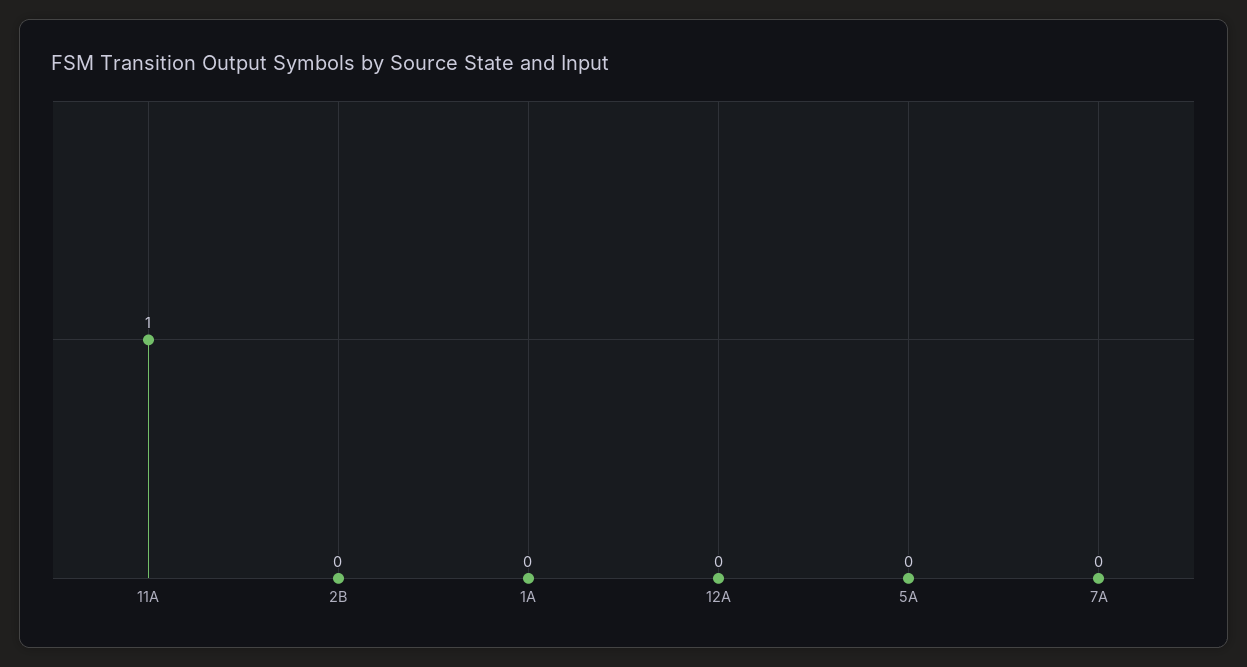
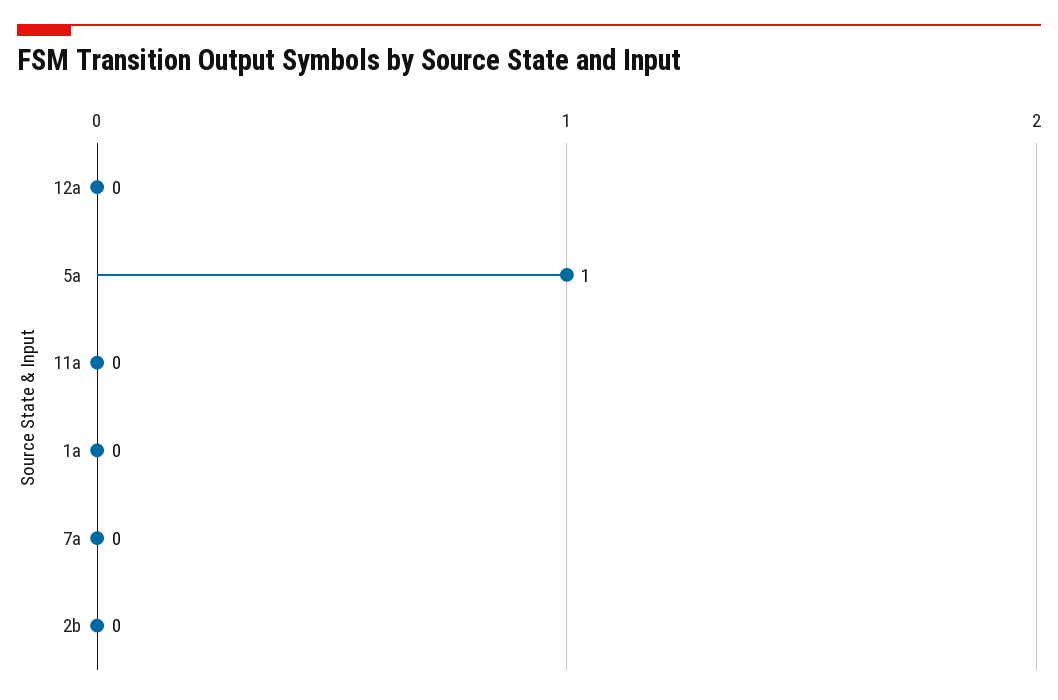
  {
-   "11A": 1,
+   "11A": 0,
    "2B": 0,
    "1A": 0,
    "12A": 0,
-   "5A": 0,
+   "5A": 1,
    "7A": 0
  }

